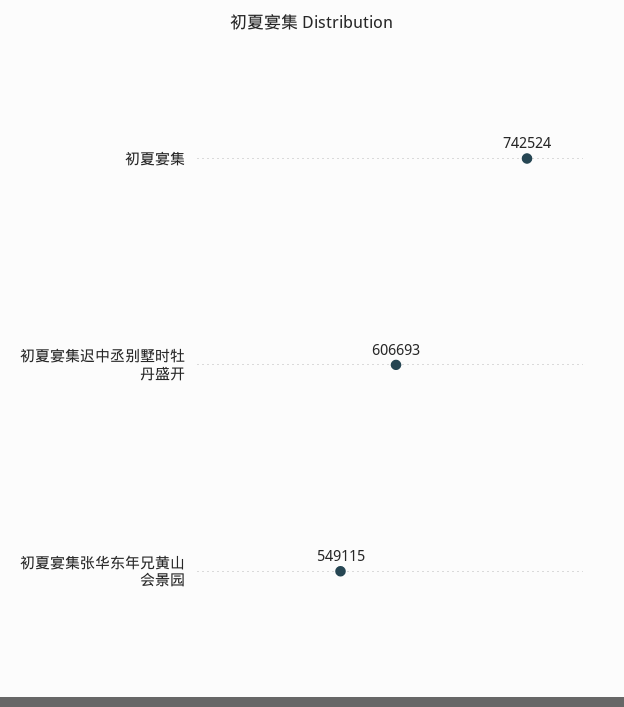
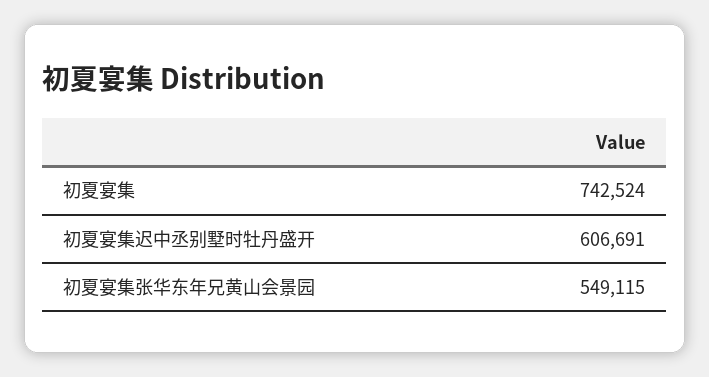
  {
    "初夏宴集": 742524,
-   "初夏宴集迟中丞别墅时牡丹盛开": 606693,
+   "初夏宴集迟中丞别墅时牡丹盛开": 606691,
    "初夏宴集张华东年兄黄山会景园": 549115
  }

